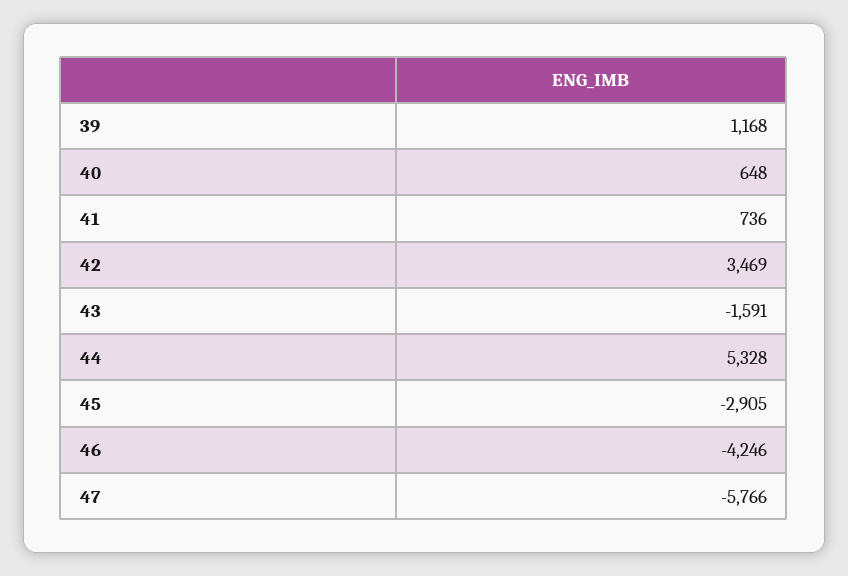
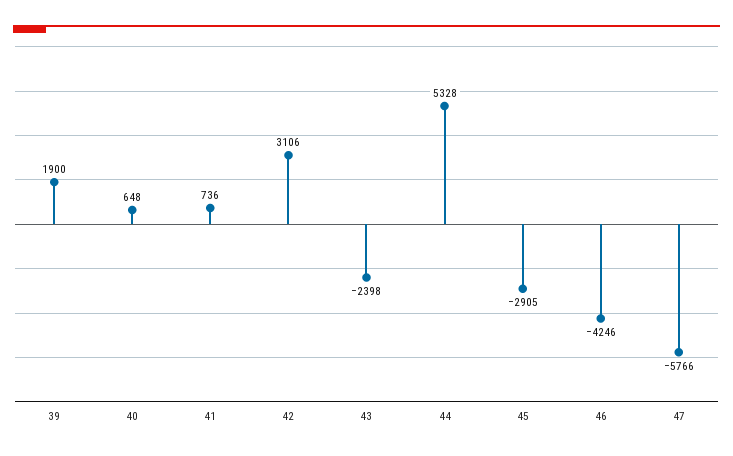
  {
-   "39": 1168,
+   "39": 1900,
    "40": 648,
    "41": 736,
-   "42": 3469,
+   "42": 3106,
-   "43": -1591,
+   "43": -2398,
    "44": 5328,
    "45": -2905,
    "46": -4246,
    "47": -5766
  }

